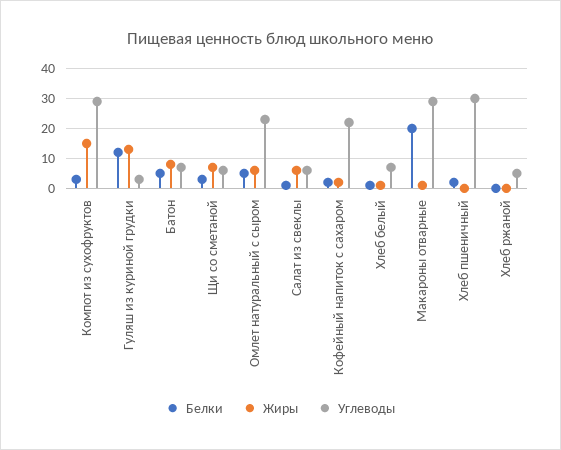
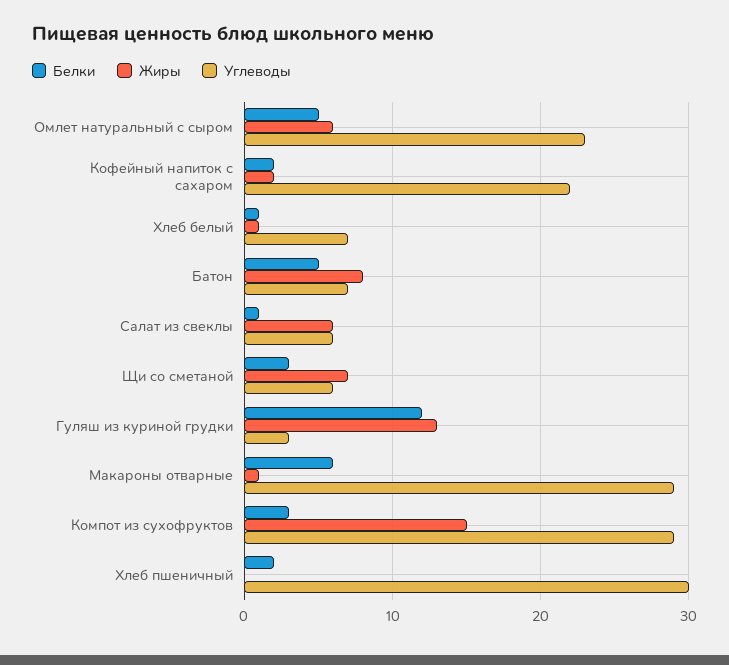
  {
    "Белки": {
      "Компот из сухофруктов": 3,
      "Гуляш из куриной грудки": 12,
      "Батон": 5,
      "Щи со сметаной": 3,
      "Омлет натуральный с сыром": 5,
      "Салат из свеклы": 1,
      "Кофейный напиток с сахаром": 2,
      "Хлеб белый": 1,
-     "Макароны отварные": 20,
+     "Макароны отварные": 6,
-     "Хлеб пшеничный": 2,
+     "Хлеб пшеничный": 2
-     "Хлеб ржаной": 0
    },
    "Жиры": {
      "Компот из сухофруктов": 15,
      "Гуляш из куриной грудки": 13,
      "Батон": 8,
      "Щи со сметаной": 7,
      "Омлет натуральный с сыром": 6,
      "Салат из свеклы": 6,
      "Кофейный напиток с сахаром": 2,
      "Хлеб белый": 1,
      "Макароны отварные": 1,
-     "Хлеб пшеничный": 0,
+     "Хлеб пшеничный": 0
-     "Хлеб ржаной": 0
    },
    "Углеводы": {
      "Компот из сухофруктов": 29,
      "Гуляш из куриной грудки": 3,
      "Батон": 7,
      "Щи со сметаной": 6,
      "Омлет натуральный с сыром": 23,
      "Салат из свеклы": 6,
      "Кофейный напиток с сахаром": 22,
      "Хлеб белый": 7,
      "Макароны отварные": 29,
-     "Хлеб пшеничный": 30,
+     "Хлеб пшеничный": 30
-     "Хлеб ржаной": 5
    }
  }

